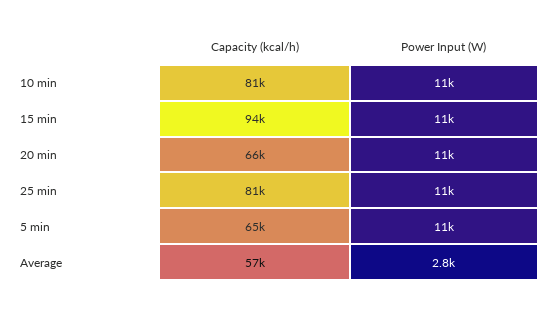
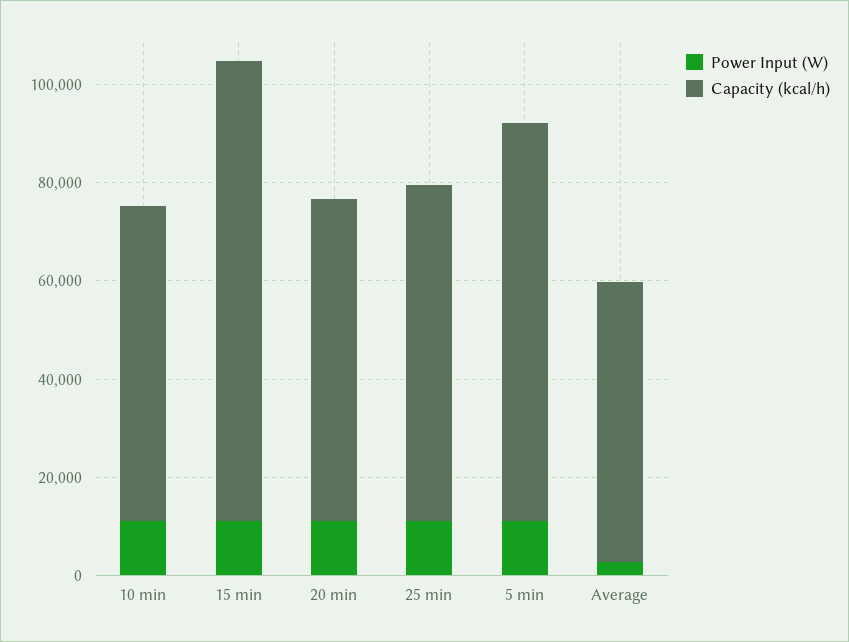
  {
    "Capacity (kcal/h)": {
-     "10 min": 81000,
+     "10 min": 65000,
      "15 min": 94000,
      "20 min": 66000,
-     "25 min": 81000,
+     "25 min": 70000,
-     "5 min": 65000,
+     "5 min": 80000,
      "Average": 57000
    },
    "Power Input (W)": {
      "10 min": 11000,
      "15 min": 11000,
      "20 min": 11000,
      "25 min": 11000,
      "5 min": 11000,
      "Average": 2800
    }
  }

